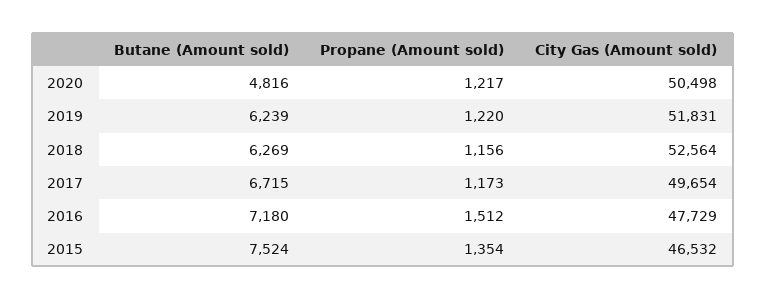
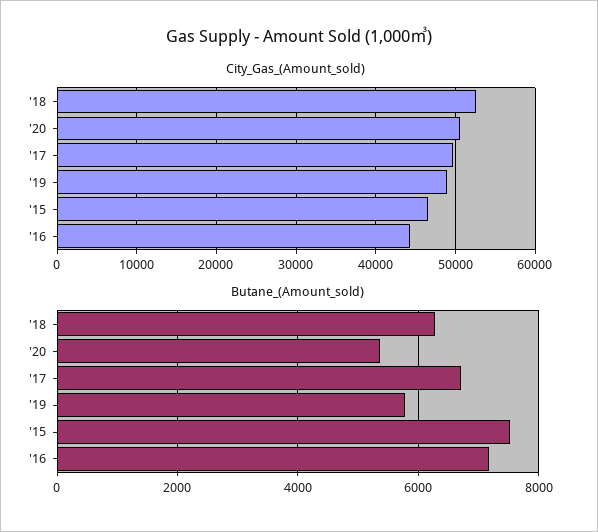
  {
    "Butane (Amount sold)": {
-     "2020": 4816,
+     "2020": 5400,
-     "2019": 6239,
+     "2019": 5800,
      "2018": 6269,
      "2017": 6715,
      "2016": 7180,
      "2015": 7524
    },
-   "Propane (Amount sold)": {
-     "2020": 1217,
-     "2019": 1220,
-     "2018": 1156,
-     "2017": 1173,
-     "2016": 1512,
-     "2015": 1354
-   },
    "City Gas (Amount sold)": {
      "2020": 50498,
-     "2019": 51831,
+     "2019": 49000,
      "2018": 52564,
      "2017": 49654,
-     "2016": 47729,
+     "2016": 44000,
      "2015": 46532
    }
  }

